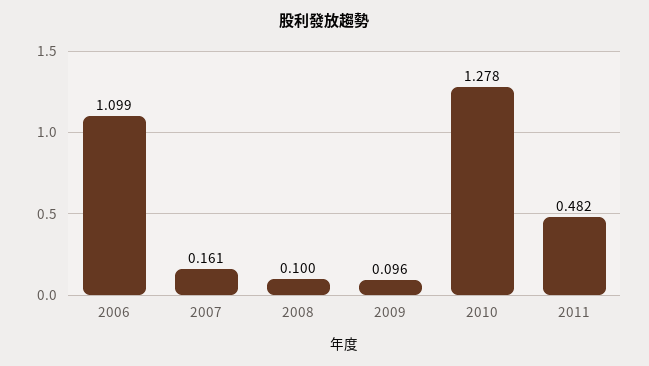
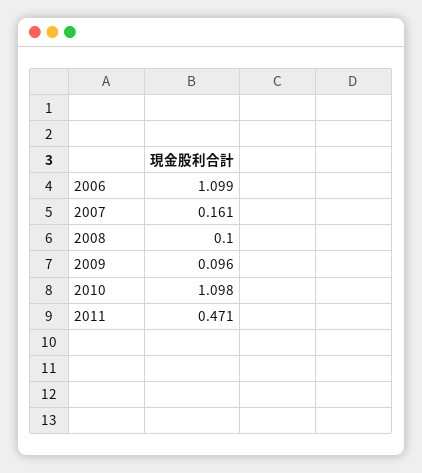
  {
    "2006": 1.099,
    "2007": 0.161,
    "2008": 0.1,
    "2009": 0.096,
-   "2010": 1.278,
+   "2010": 1.098,
-   "2011": 0.482
+   "2011": 0.471
  }

